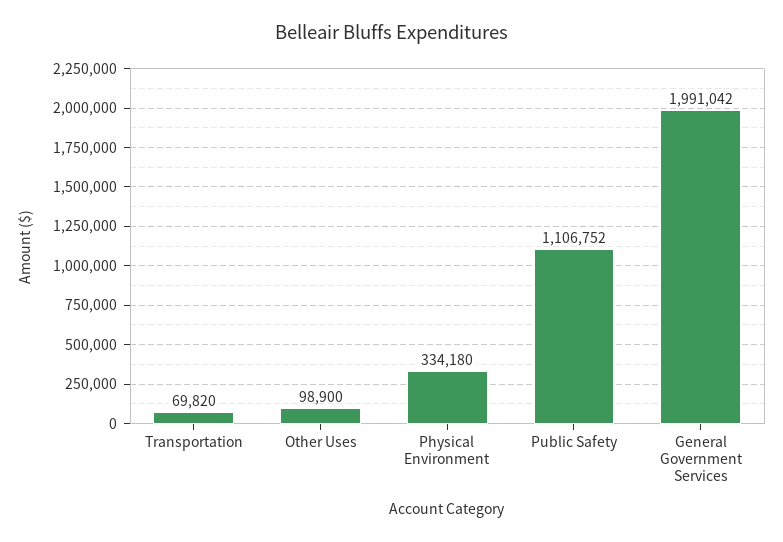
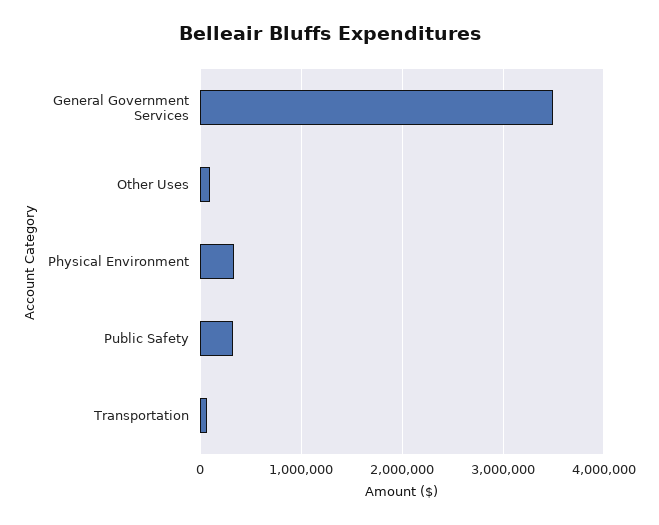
  {
    "Transportation": 69820,
    "Other Uses": 98900,
    "Physical Environment": 334180,
-   "Public Safety": 1106752,
+   "Public Safety": 300000,
-   "General Government Services": 1991042
+   "General Government Services": 3500000
  }

